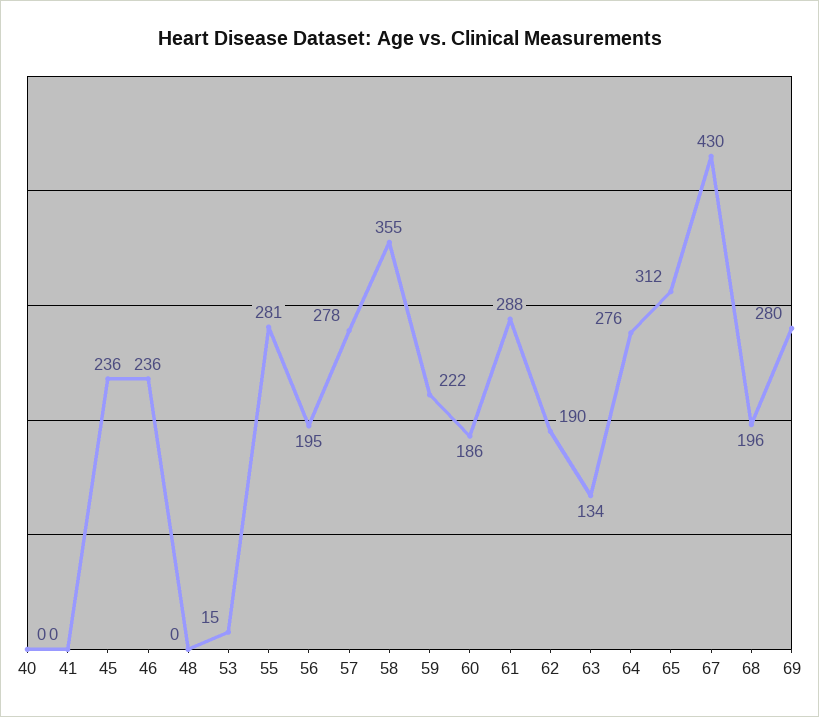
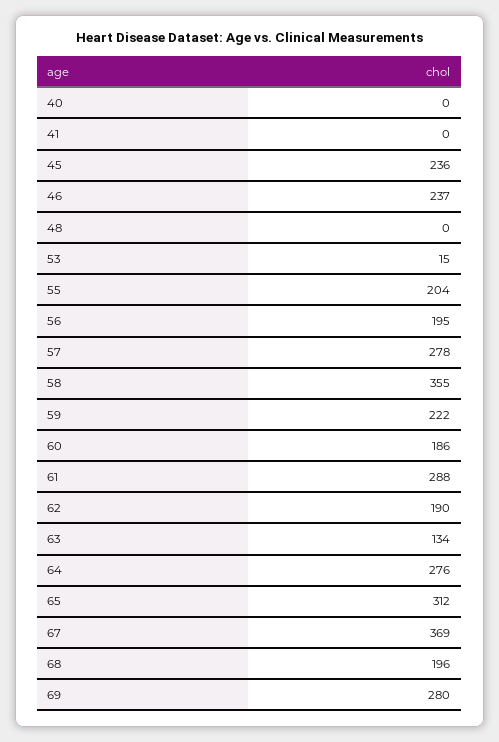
  {
    "40": 0,
    "41": 0,
    "45": 236,
-   "46": 236,
+   "46": 237,
    "48": 0,
    "53": 15,
-   "55": 281,
+   "55": 204,
    "56": 195,
    "57": 278,
    "58": 355,
    "59": 222,
    "60": 186,
    "61": 288,
    "62": 190,
    "63": 134,
    "64": 276,
    "65": 312,
-   "67": 430,
+   "67": 369,
    "68": 196,
    "69": 280
  }

